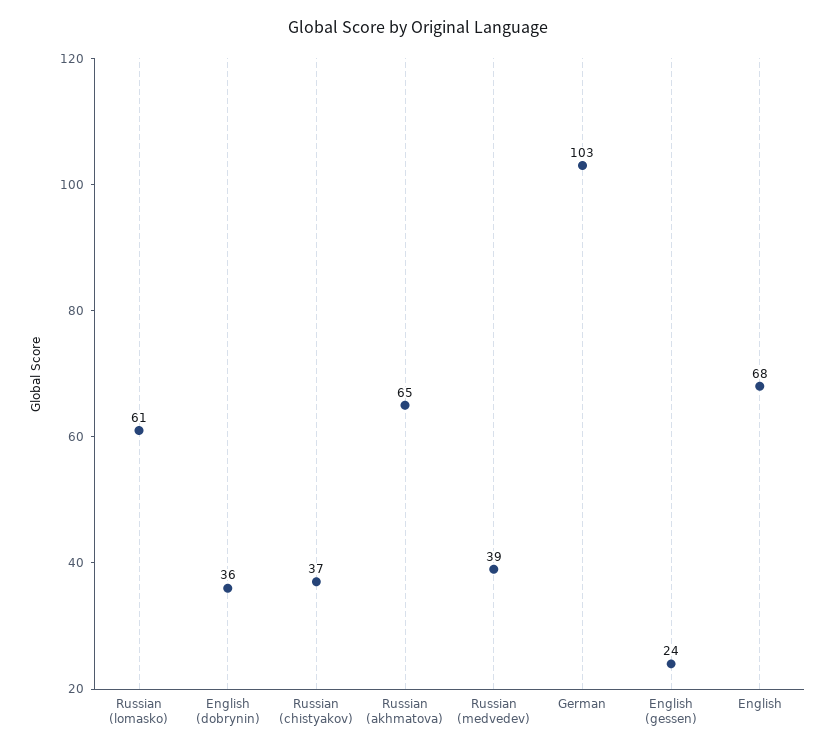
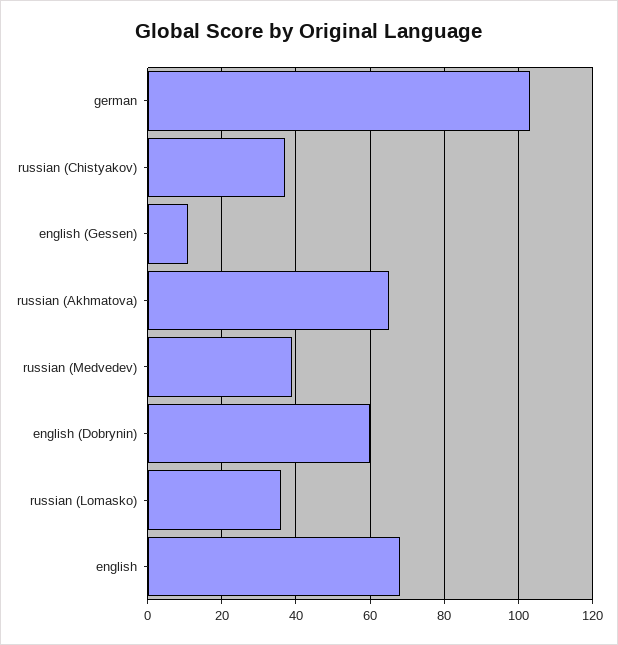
  {
-   "Russian (lomasko)": 61,
+   "Russian (lomasko)": 35,
-   "English (dobrynin)": 36,
+   "English (dobrynin)": 60,
    "Russian (chistyakov)": 37,
    "Russian (akhmatova)": 65,
    "Russian (medvedev)": 39,
    "German": 103,
-   "English (gessen)": 24,
+   "English (gessen)": 10,
    "English": 68
  }

